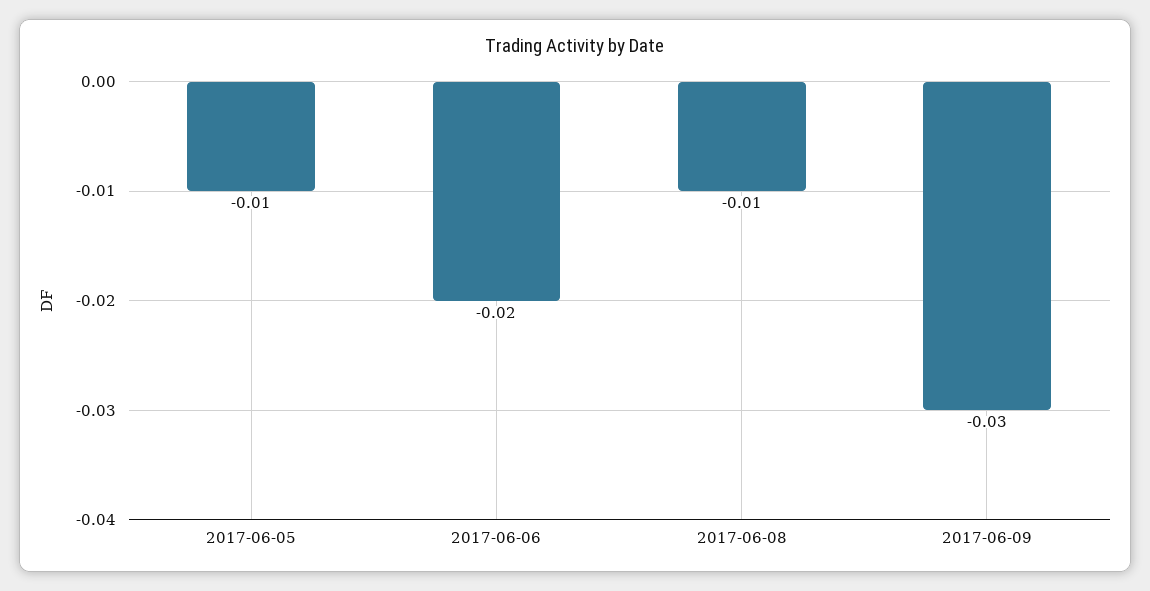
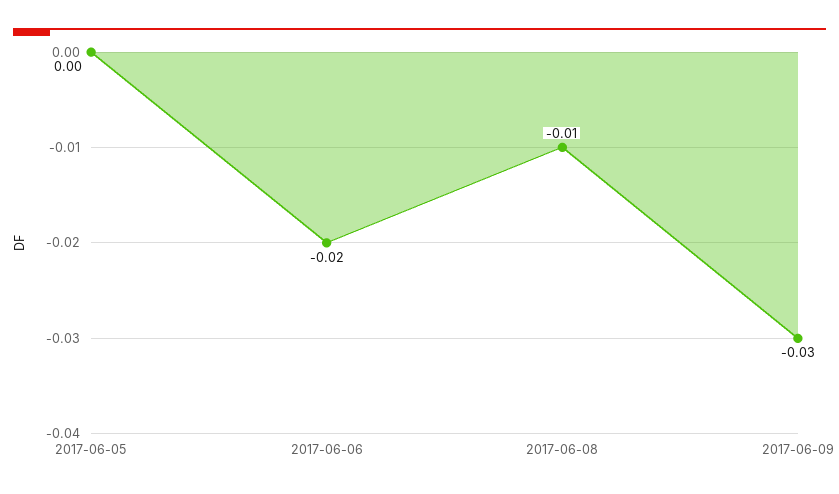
  {
-   "2017-06-05": -0.01,
+   "2017-06-05": 0,
    "2017-06-06": -0.02,
    "2017-06-08": -0.01,
    "2017-06-09": -0.03
  }

